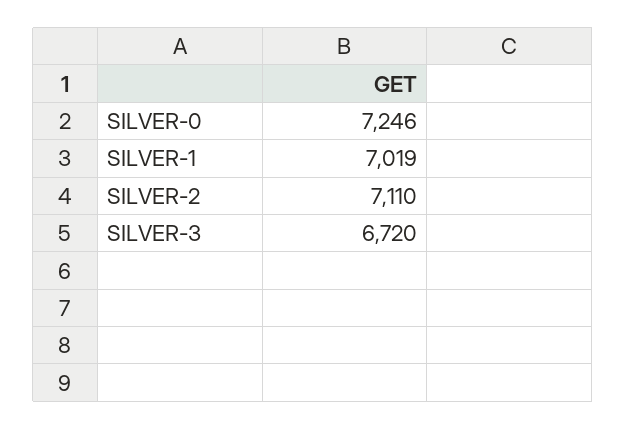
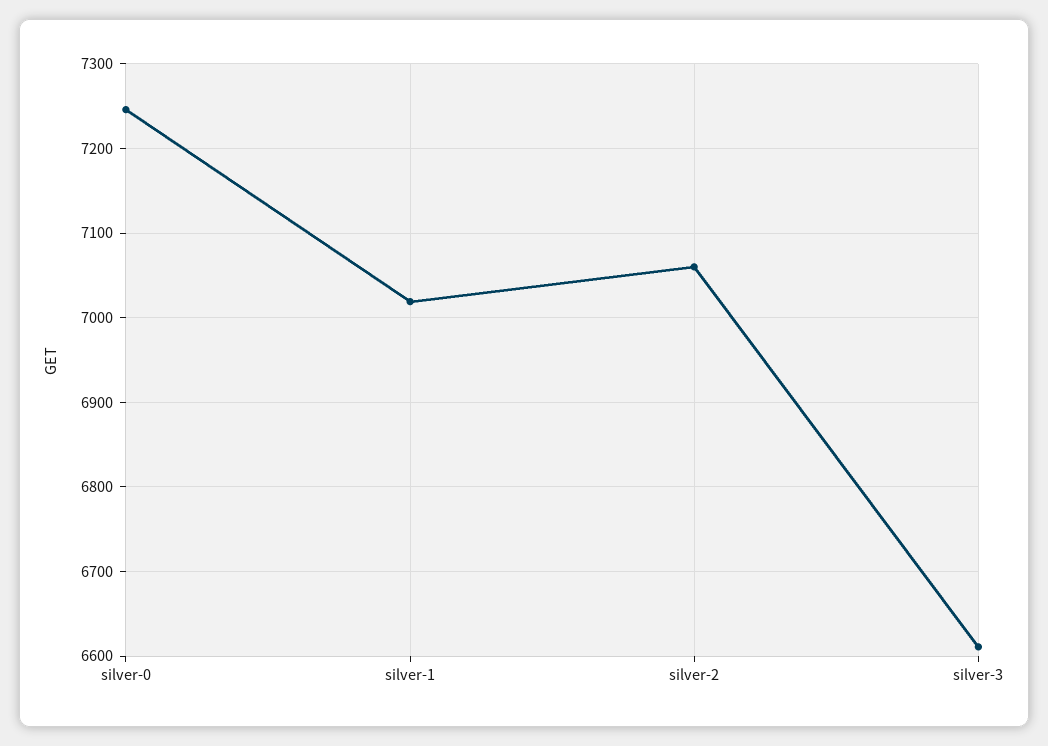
  {
    "SILVER-0": 7246,
    "SILVER-1": 7019,
-   "SILVER-2": 7110,
+   "SILVER-2": 7060,
-   "SILVER-3": 6720
+   "SILVER-3": 6610
  }

